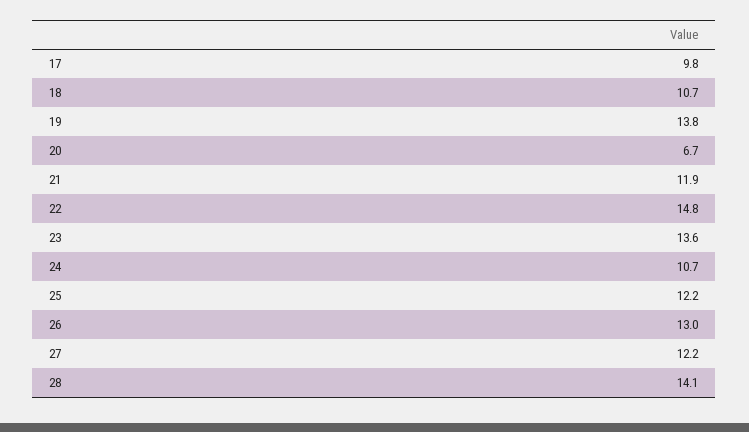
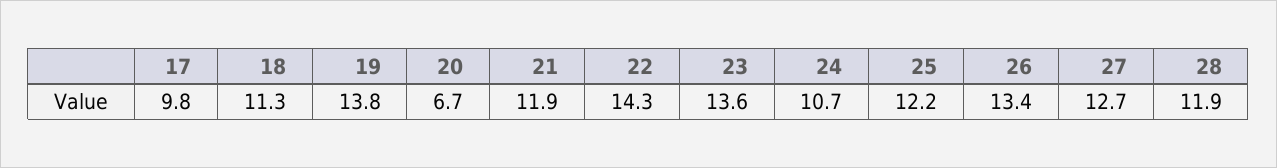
  {
    "17": 9.8,
-   "18": 10.7,
+   "18": 11.3,
    "19": 13.8,
    "20": 6.7,
    "21": 11.9,
-   "22": 14.8,
+   "22": 14.3,
    "23": 13.6,
    "24": 10.7,
    "25": 12.2,
-   "26": 13,
+   "26": 13.4,
-   "27": 12.2,
+   "27": 12.7,
-   "28": 14.1
+   "28": 11.9
  }

